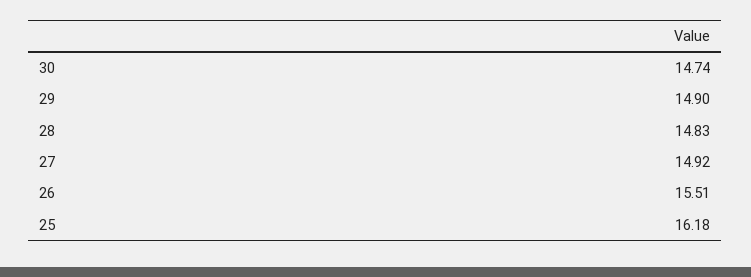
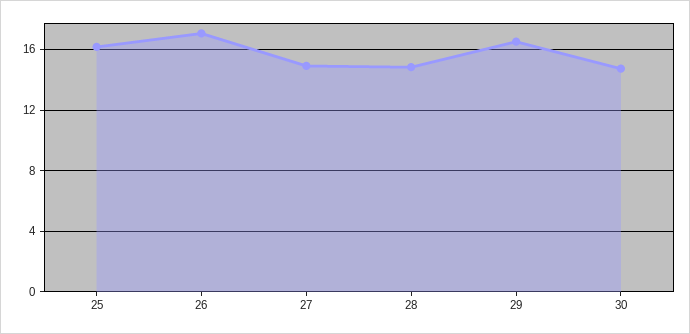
  {
    "30": 14.74,
-   "29": 14.9,
+   "29": 16.5,
    "28": 14.83,
    "27": 14.92,
-   "26": 15.51,
+   "26": 17,
    "25": 16.18
  }

